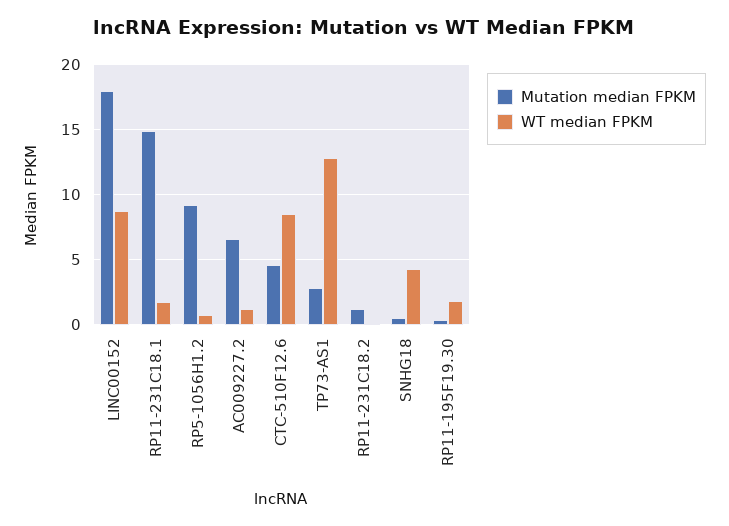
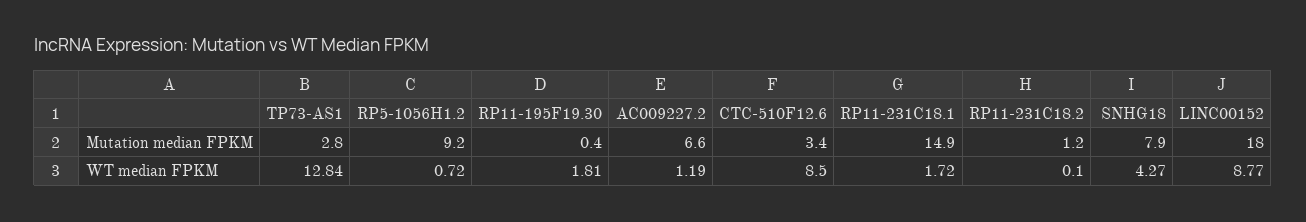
  {
    "Mutation median FPKM": {
      "LINC00152": 18,
      "RP11-231C18.1": 14.9,
      "RP5-1056H1.2": 9.2,
      "AC009227.2": 6.6,
-     "CTC-510F12.6": 4.5,
+     "CTC-510F12.6": 3.4,
      "TP73-AS1": 2.8,
      "RP11-231C18.2": 1.2,
-     "SNHG18": 0.5,
+     "SNHG18": 7.9,
      "RP11-195F19.30": 0.4
    },
    "WT median FPKM": {
      "LINC00152": 8.77,
      "RP11-231C18.1": 1.72,
      "RP5-1056H1.2": 0.72,
      "AC009227.2": 1.19,
      "CTC-510F12.6": 8.5,
      "TP73-AS1": 12.84,
      "RP11-231C18.2": 0.1,
      "SNHG18": 4.27,
      "RP11-195F19.30": 1.81
    }
  }

